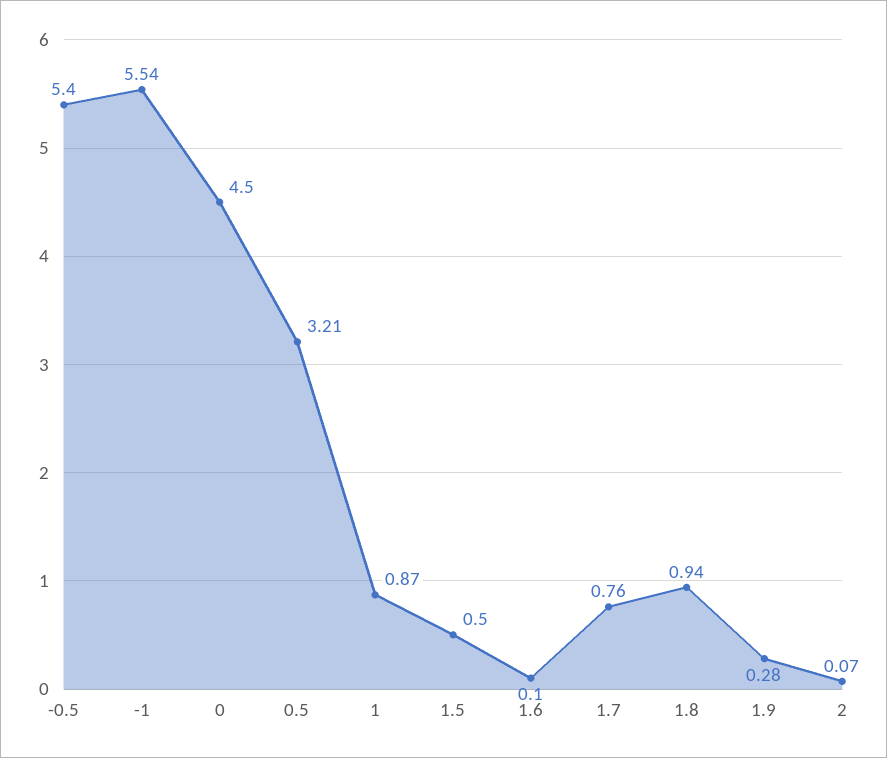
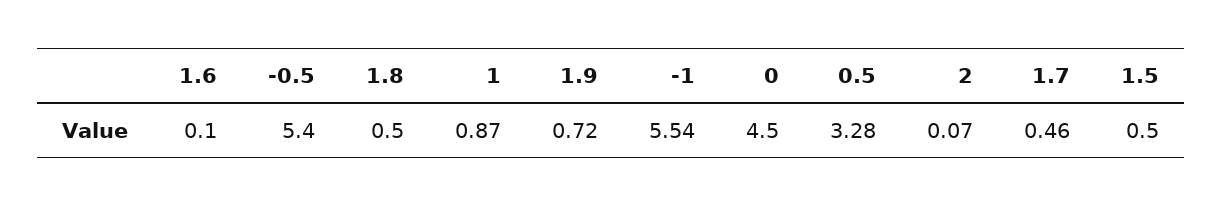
  {
    "-0.5": 5.4,
    "-1": 5.54,
    "0": 4.5,
-   "0.5": 3.21,
+   "0.5": 3.28,
    "1": 0.87,
    "1.5": 0.5,
    "1.6": 0.1,
-   "1.7": 0.76,
+   "1.7": 0.46,
-   "1.8": 0.94,
+   "1.8": 0.5,
-   "1.9": 0.28,
+   "1.9": 0.72,
    "2": 0.07
  }

